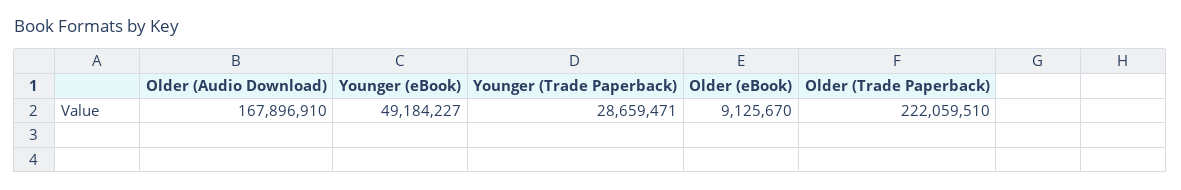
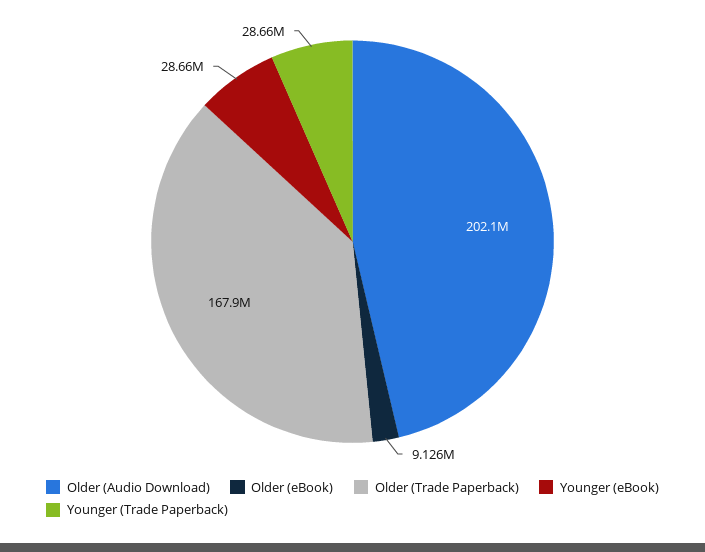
  {
-   "Older (Audio Download)": 167896910,
+   "Older (Audio Download)": 202100000,
-   "Younger (eBook)": 49184227,
+   "Younger (eBook)": 28660000,
    "Younger (Trade Paperback)": 28659471,
    "Older (eBook)": 9125670,
-   "Older (Trade Paperback)": 222059510
+   "Older (Trade Paperback)": 167900000
  }

